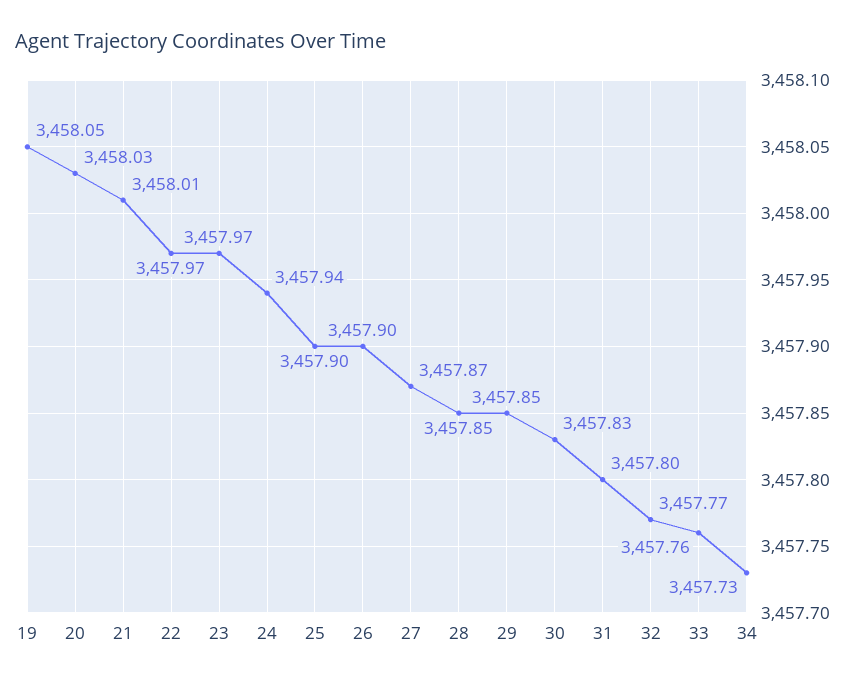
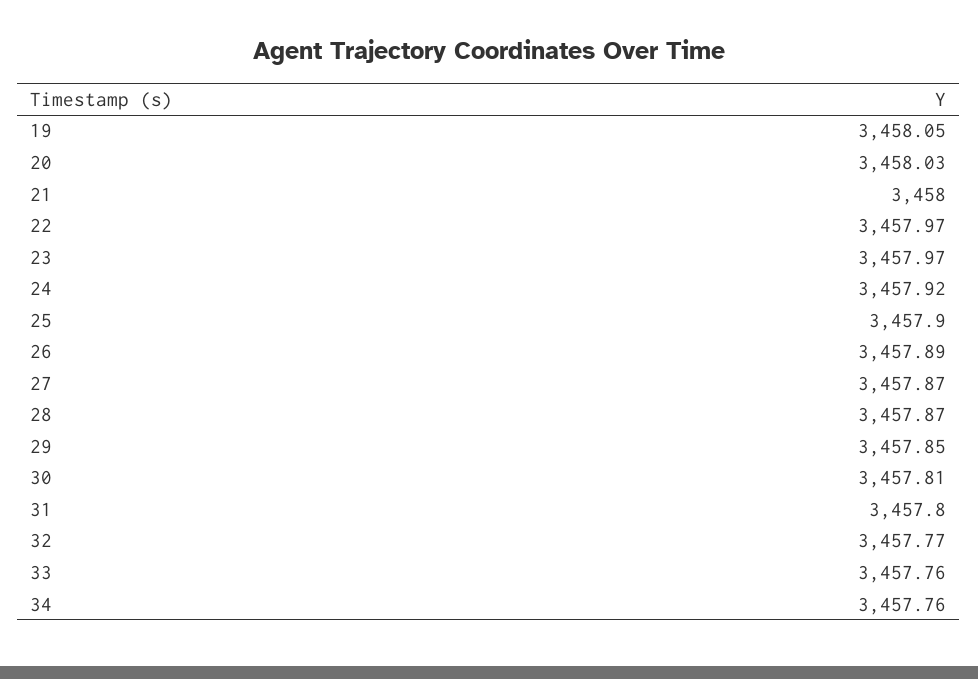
  {
    "19": 3458.05,
    "20": 3458.03,
-   "21": 3458.01,
+   "21": 3458,
    "22": 3457.97,
    "23": 3457.97,
-   "24": 3457.94,
+   "24": 3457.92,
    "25": 3457.9,
-   "26": 3457.9,
+   "26": 3457.89,
    "27": 3457.87,
-   "28": 3457.85,
+   "28": 3457.87,
    "29": 3457.85,
-   "30": 3457.83,
+   "30": 3457.81,
    "31": 3457.8,
    "32": 3457.77,
    "33": 3457.76,
-   "34": 3457.73
+   "34": 3457.76
  }

